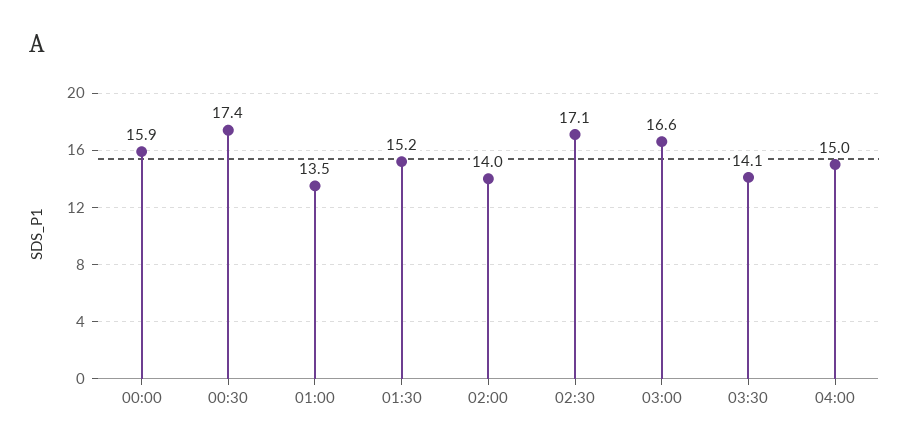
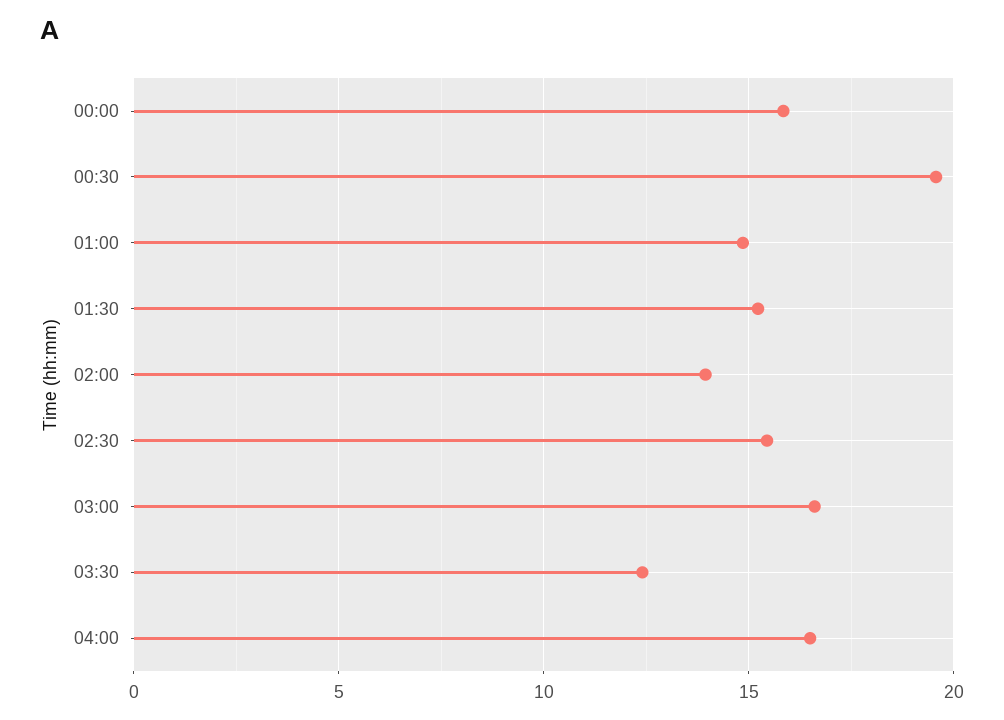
  {
    "00:00": 15.9,
-   "00:30": 17.4,
+   "00:30": 19.5,
-   "01:00": 13.5,
+   "01:00": 15,
    "01:30": 15.2,
    "02:00": 14,
-   "02:30": 17.1,
+   "02:30": 15.5,
    "03:00": 16.6,
-   "03:30": 14.1,
+   "03:30": 12.5,
-   "04:00": 15
+   "04:00": 16.5
  }

